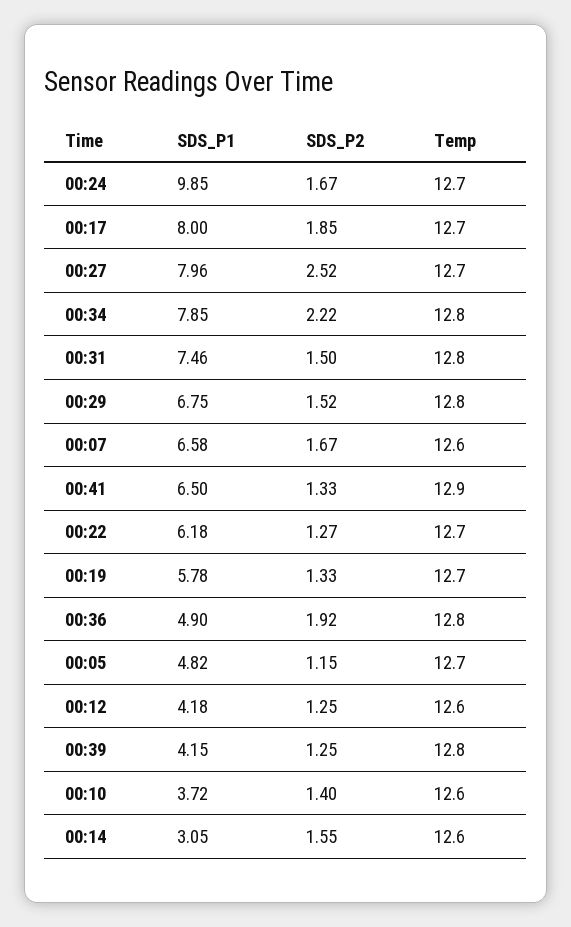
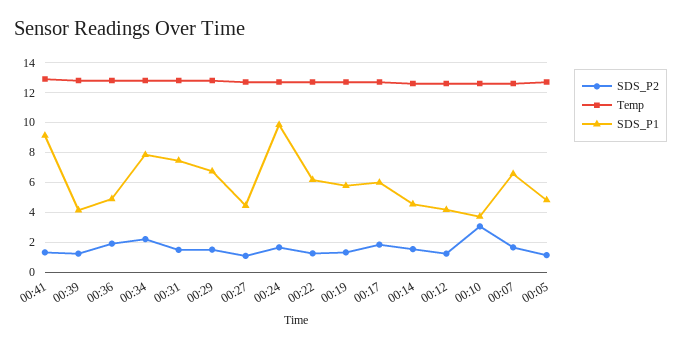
  {
    "SDS_P1": {
      "00:24": 9.85,
-     "00:17": 8,
+     "00:17": 6,
-     "00:27": 7.96,
+     "00:27": 4.5,
      "00:34": 7.85,
      "00:31": 7.46,
      "00:29": 6.75,
      "00:07": 6.58,
-     "00:41": 6.5,
+     "00:41": 9,
      "00:22": 6.18,
      "00:19": 5.78,
      "00:36": 4.9,
      "00:05": 4.82,
      "00:12": 4.18,
      "00:39": 4.15,
      "00:10": 3.72,
-     "00:14": 3.05
+     "00:14": 4.5
    },
    "SDS_P2": {
      "00:24": 1.67,
      "00:17": 1.85,
-     "00:27": 2.52,
+     "00:27": 1,
      "00:34": 2.22,
      "00:31": 1.5,
      "00:29": 1.52,
      "00:07": 1.67,
      "00:41": 1.33,
      "00:22": 1.27,
      "00:19": 1.33,
      "00:36": 1.92,
      "00:05": 1.15,
      "00:12": 1.25,
      "00:39": 1.25,
-     "00:10": 1.4,
+     "00:10": 3,
      "00:14": 1.55
    },
    "Temp": {
      "00:24": 12.7,
      "00:17": 12.7,
      "00:27": 12.7,
      "00:34": 12.8,
      "00:31": 12.8,
      "00:29": 12.8,
      "00:07": 12.6,
      "00:41": 12.9,
      "00:22": 12.7,
      "00:19": 12.7,
      "00:36": 12.8,
      "00:05": 12.7,
      "00:12": 12.6,
      "00:39": 12.8,
      "00:10": 12.6,
      "00:14": 12.6
    }
  }

